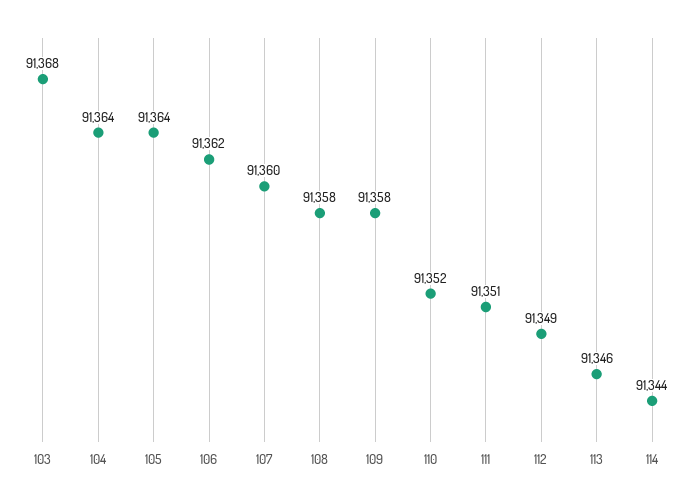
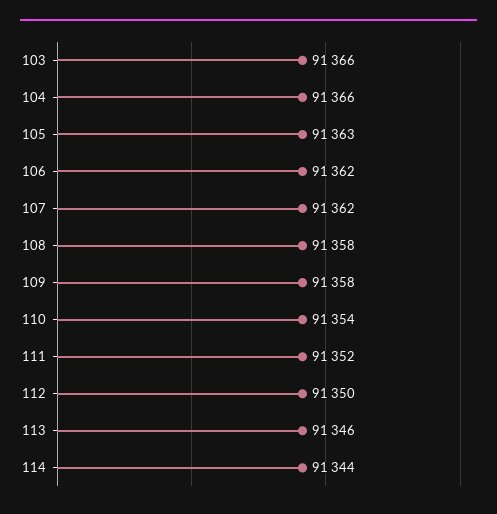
  {
-   "103": 91368,
+   "103": 91366,
-   "104": 91364,
+   "104": 91366,
-   "105": 91364,
+   "105": 91363,
    "106": 91362,
-   "107": 91360,
+   "107": 91362,
    "108": 91358,
    "109": 91358,
-   "110": 91352,
+   "110": 91354,
-   "111": 91351,
+   "111": 91352,
-   "112": 91349,
+   "112": 91350,
    "113": 91346,
    "114": 91344
  }

